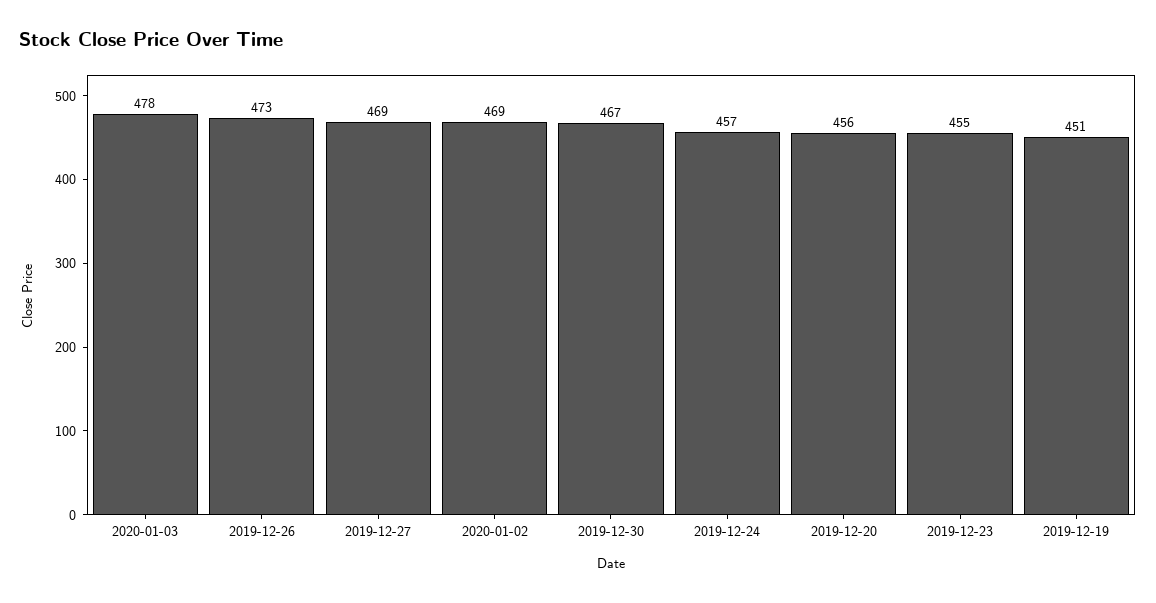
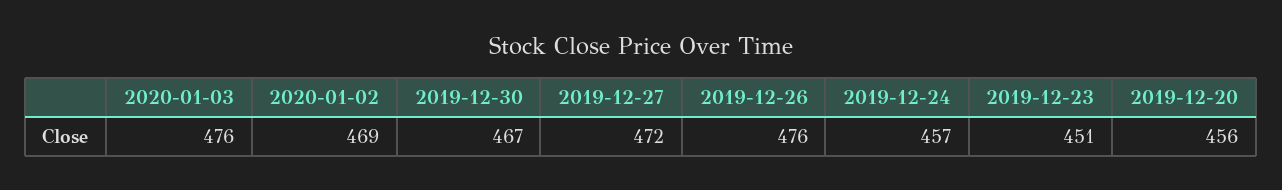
  {
-   "2020-01-03": 478,
+   "2020-01-03": 476,
-   "2019-12-26": 473,
+   "2019-12-26": 476,
-   "2019-12-27": 469,
+   "2019-12-27": 472,
    "2020-01-02": 469,
    "2019-12-30": 467,
    "2019-12-24": 457,
    "2019-12-20": 456,
-   "2019-12-23": 455,
+   "2019-12-23": 451
-   "2019-12-19": 451
  }

